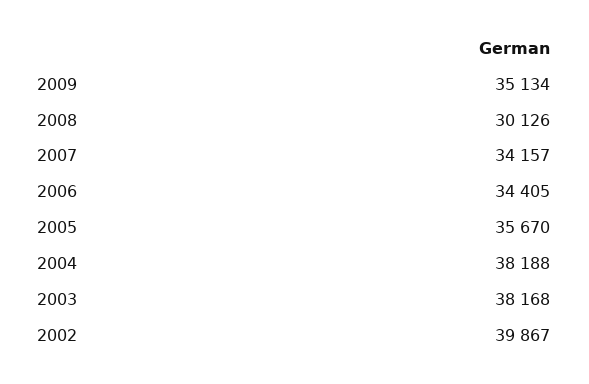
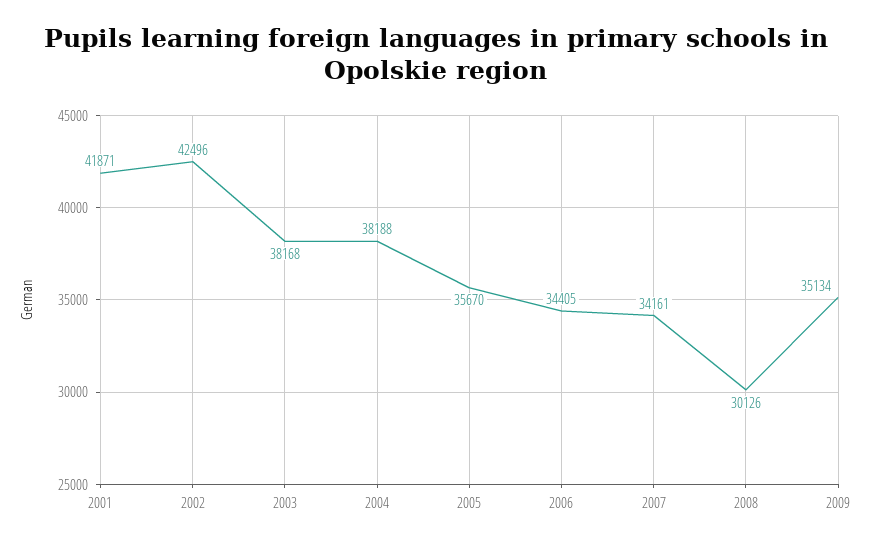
  {
    "2009": 35134,
    "2008": 30126,
-   "2007": 34157,
+   "2007": 34161,
    "2006": 34405,
    "2005": 35670,
    "2004": 38188,
    "2003": 38168,
-   "2002": 39867
+   "2002": 42496,
+   "2001": 41871
  }

